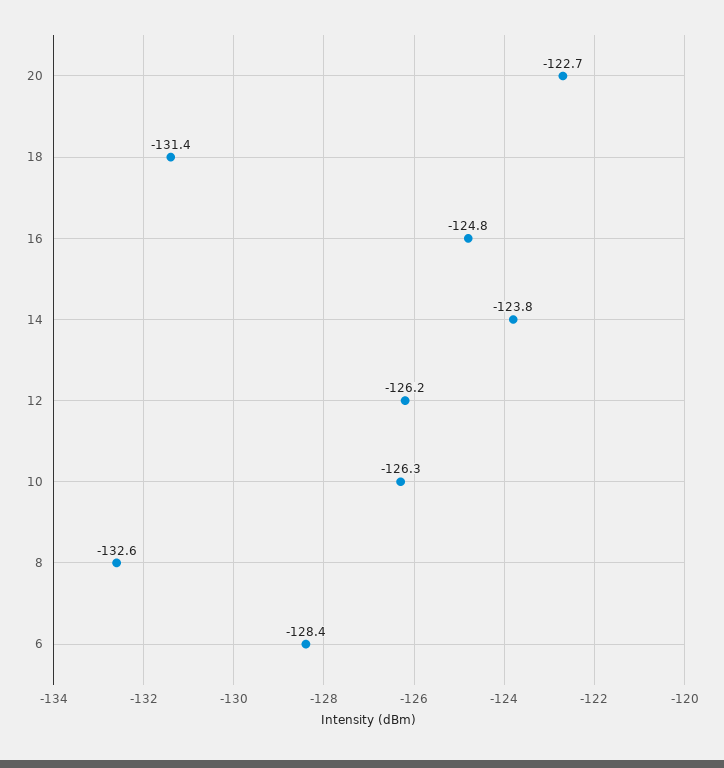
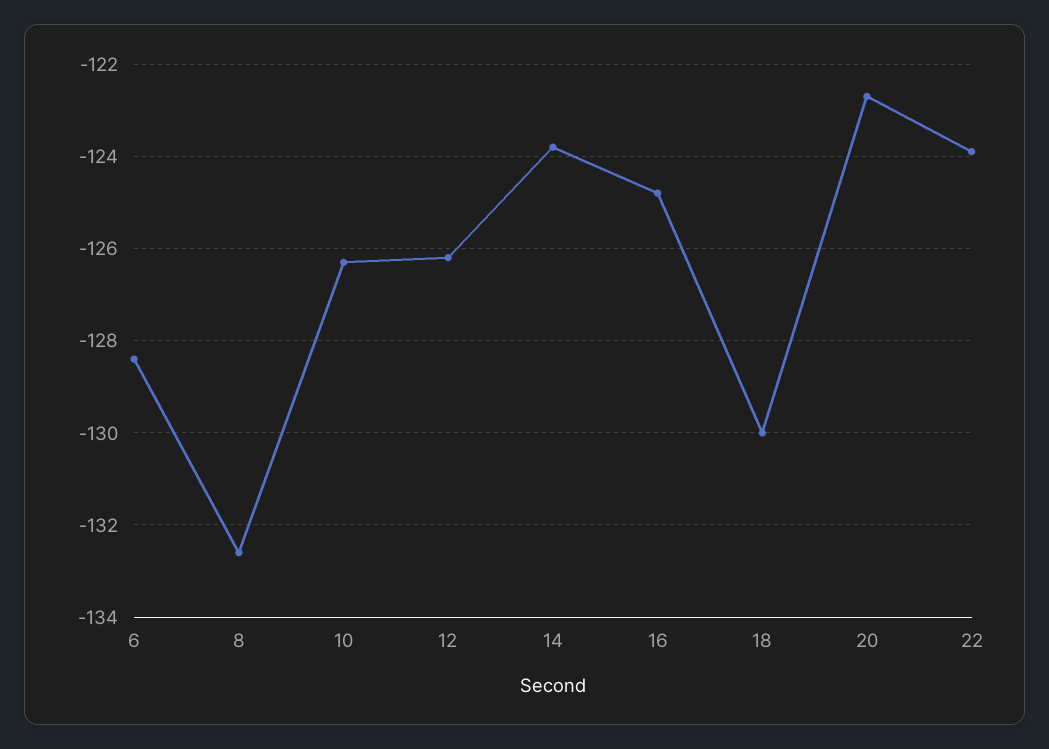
  {
    "20": -122.7,
-   "18": -131.4,
+   "18": -130,
    "16": -124.8,
    "14": -123.8,
    "12": -126.2,
    "10": -126.3,
    "8": -132.6,
-   "6": -128.4
+   "6": -128.4,
+   "22": -124
  }

